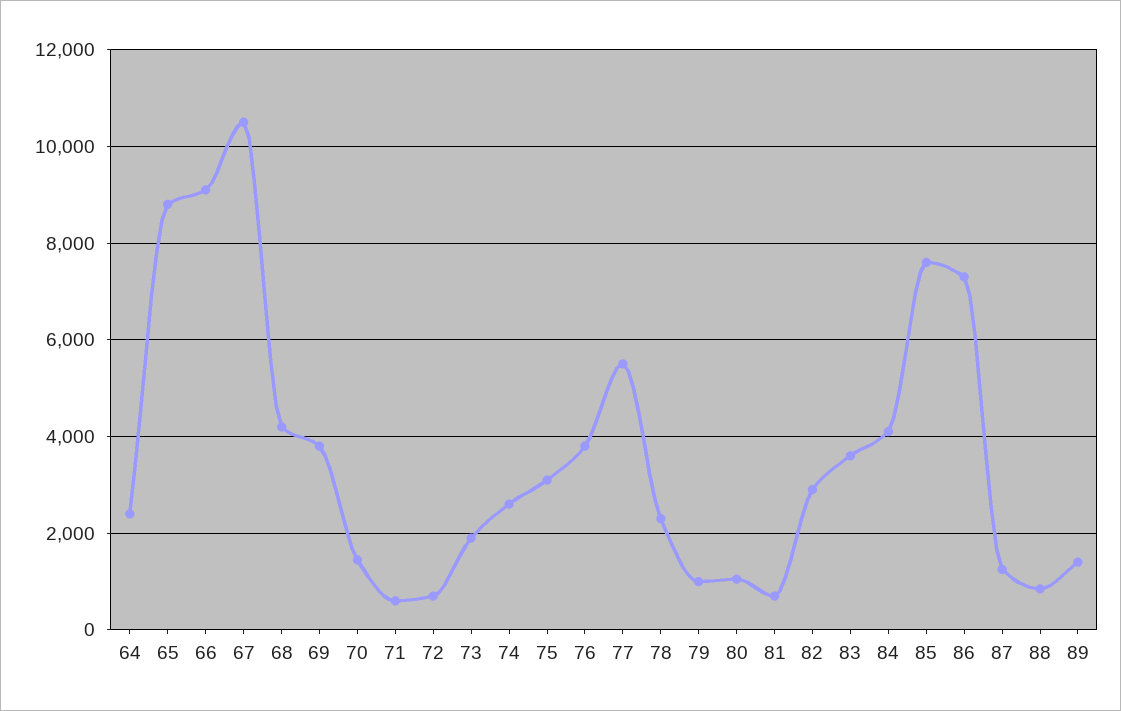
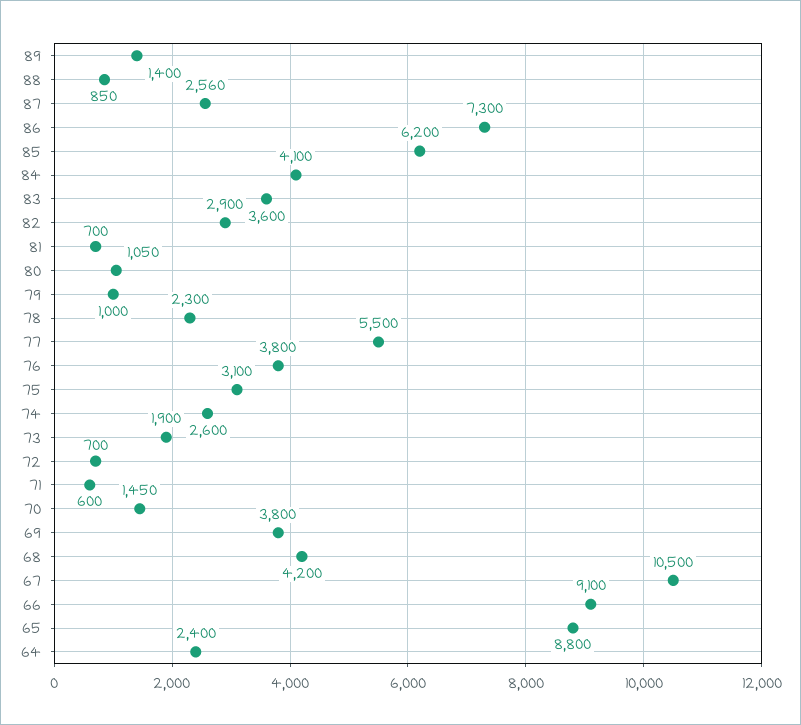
  {
    "64": 2400,
    "65": 8800,
    "66": 9100,
    "67": 10500,
    "68": 4200,
    "69": 3800,
    "70": 1450,
    "71": 600,
    "72": 700,
    "73": 1900,
    "74": 2600,
    "75": 3100,
    "76": 3800,
    "77": 5500,
    "78": 2300,
    "79": 1000,
    "80": 1050,
    "81": 700,
    "82": 2900,
    "83": 3600,
    "84": 4100,
-   "85": 7600,
+   "85": 6200,
    "86": 7300,
-   "87": 1200,
+   "87": 2560,
    "88": 850,
    "89": 1400
  }

